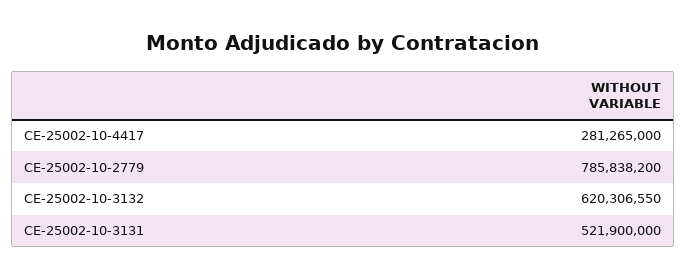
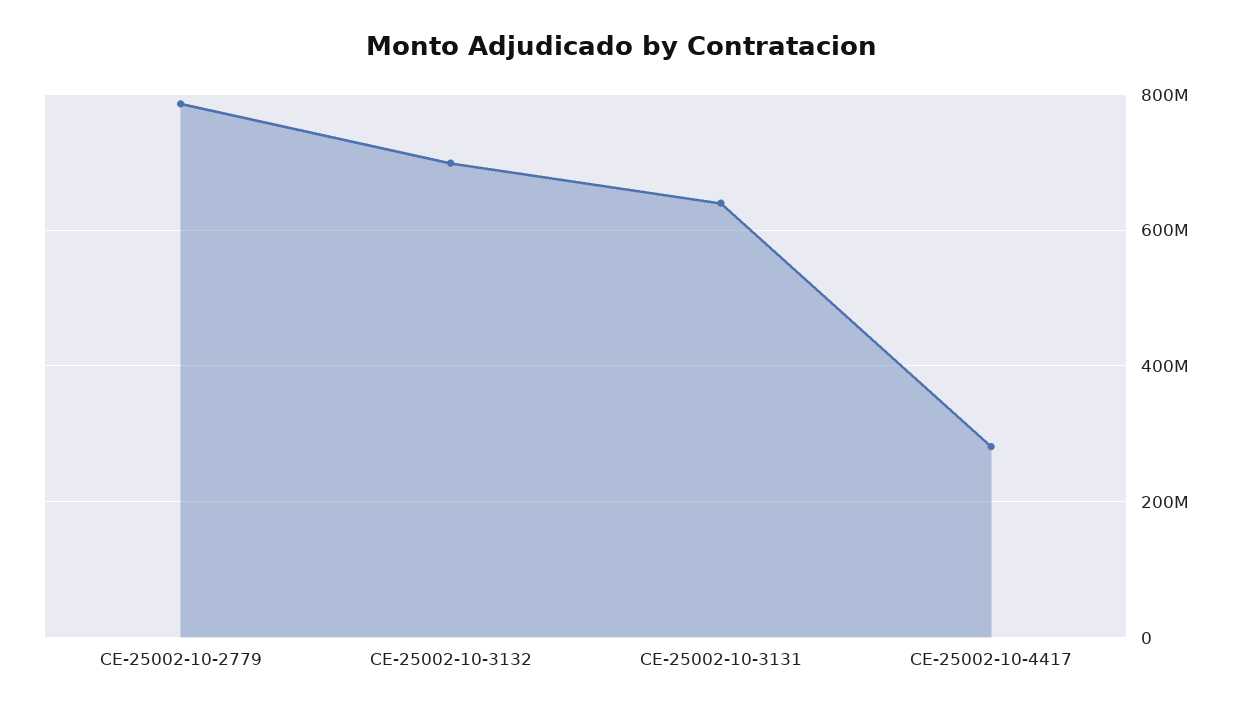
  {
    "CE-25002-10-4417": 281265000,
    "CE-25002-10-2779": 785838200,
-   "CE-25002-10-3132": 620306550,
+   "CE-25002-10-3132": 700000000,
-   "CE-25002-10-3131": 521900000
+   "CE-25002-10-3131": 640000000
  }

